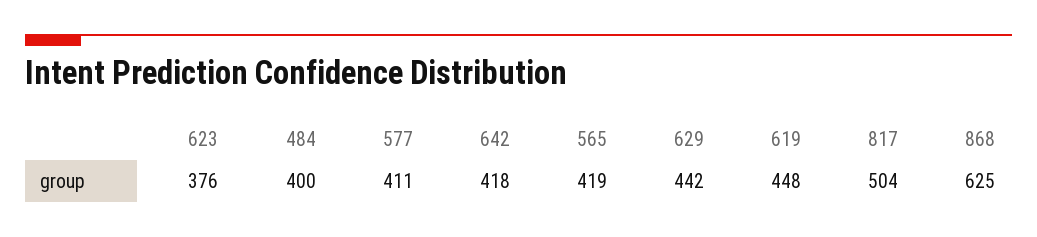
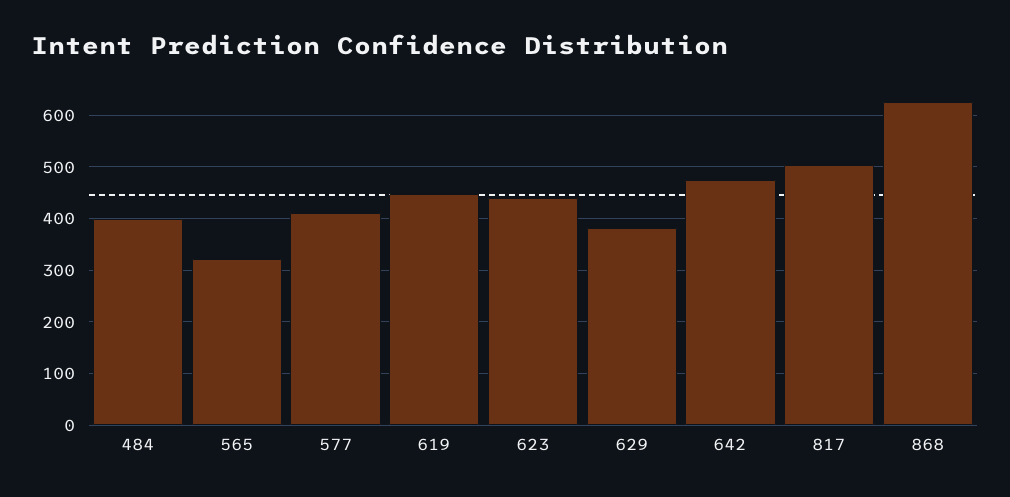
  {
-   "623": 376,
+   "623": 440,
    "484": 400,
    "577": 411,
-   "642": 418,
+   "642": 480,
-   "565": 419,
+   "565": 320,
-   "629": 442,
+   "629": 380,
    "619": 448,
    "817": 504,
    "868": 625
  }

